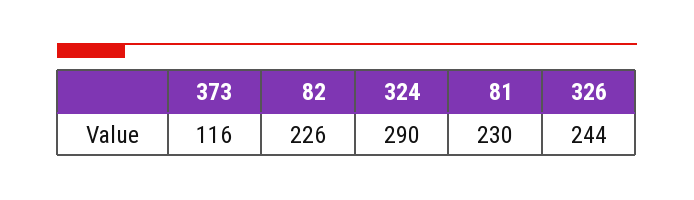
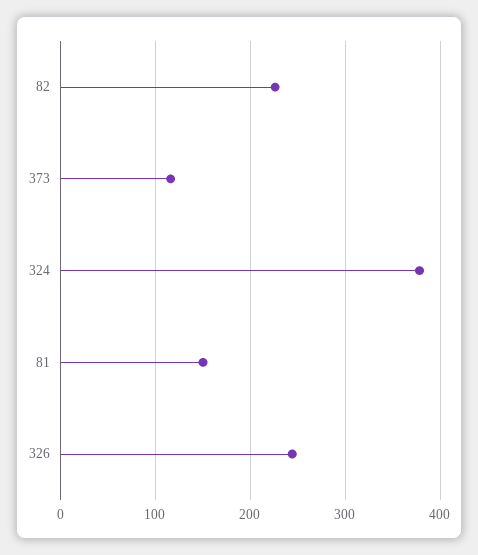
  {
    "373": 116,
    "82": 226,
-   "324": 290,
+   "324": 380,
-   "81": 230,
+   "81": 150,
    "326": 244
  }

